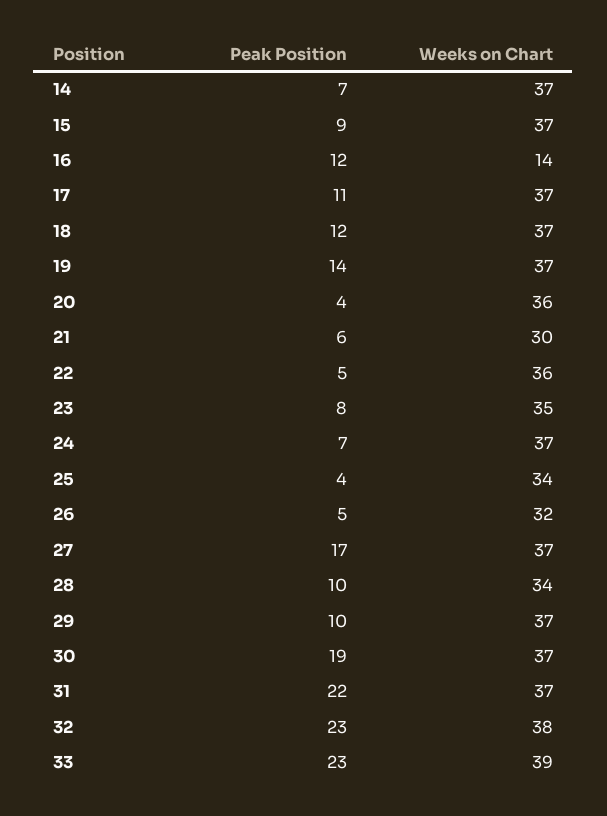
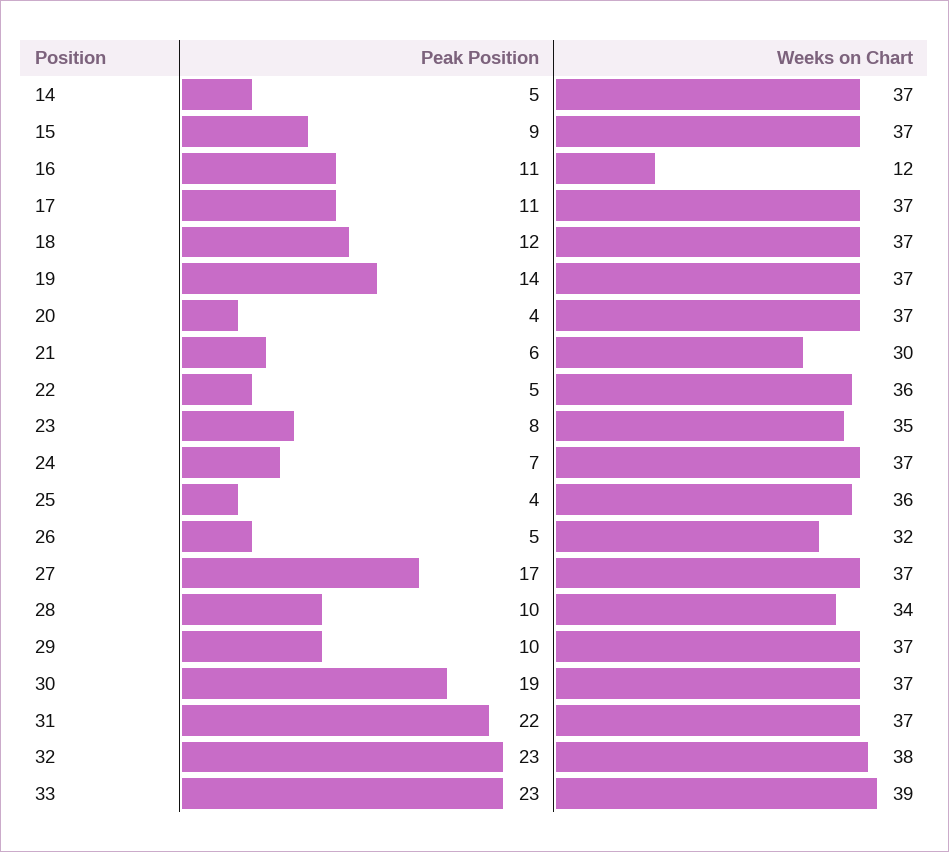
  {
    "Peak Position": {
-     "14": 7,
+     "14": 5,
      "15": 9,
-     "16": 12,
+     "16": 11,
      "17": 11,
      "18": 12,
      "19": 14,
      "20": 4,
      "21": 6,
      "22": 5,
      "23": 8,
      "24": 7,
      "25": 4,
      "26": 5,
      "27": 17,
      "28": 10,
      "29": 10,
      "30": 19,
      "31": 22,
      "32": 23,
      "33": 23
    },
    "Weeks on Chart": {
      "14": 37,
      "15": 37,
-     "16": 14,
+     "16": 12,
      "17": 37,
      "18": 37,
      "19": 37,
-     "20": 36,
+     "20": 37,
      "21": 30,
      "22": 36,
      "23": 35,
      "24": 37,
-     "25": 34,
+     "25": 36,
      "26": 32,
      "27": 37,
      "28": 34,
      "29": 37,
      "30": 37,
      "31": 37,
      "32": 38,
      "33": 39
    }
  }

